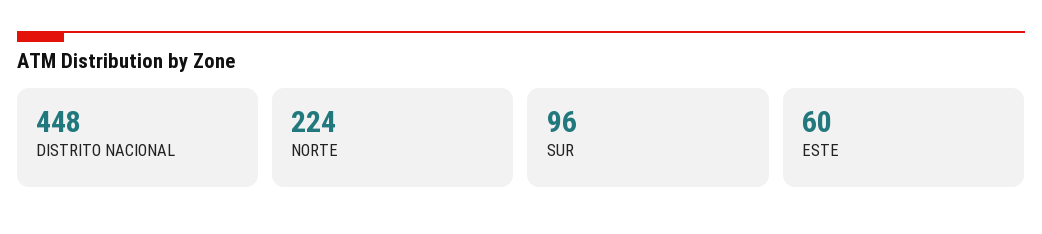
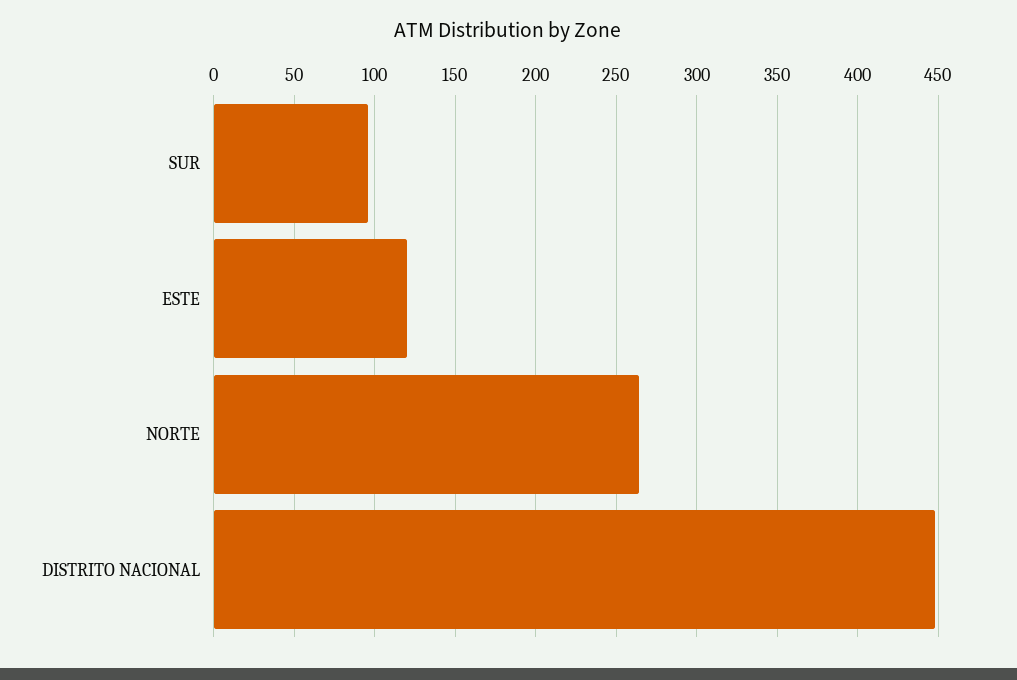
  {
    "DISTRITO NACIONAL": 448,
-   "NORTE": 224,
+   "NORTE": 265,
    "SUR": 96,
-   "ESTE": 60
+   "ESTE": 120
  }

